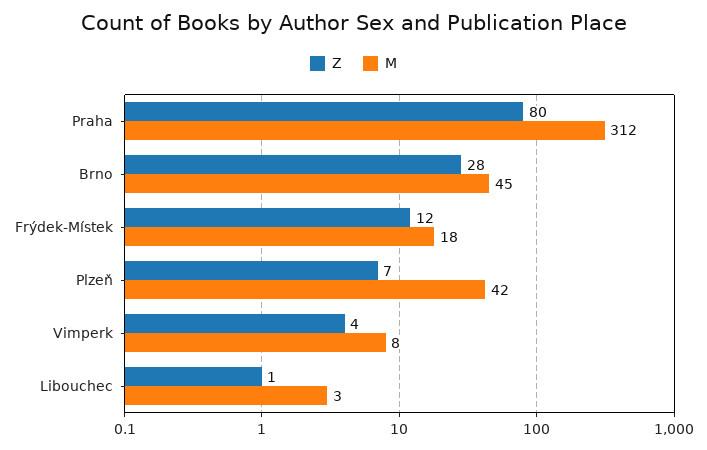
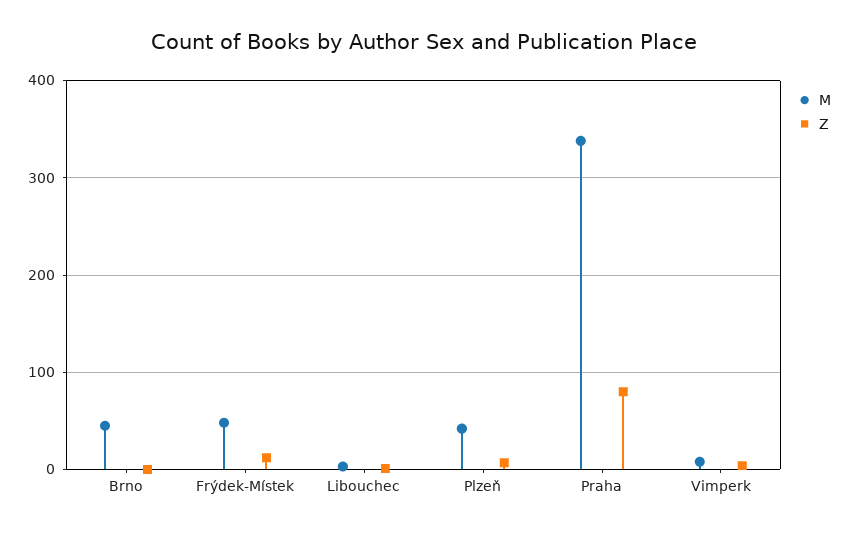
  {
    "Z": {
      "Praha": 80,
-     "Brno": 28,
+     "Brno": 0,
      "Frýdek-Místek": 12,
      "Plzeň": 7,
      "Vimperk": 4,
      "Libouchec": 1
    },
    "M": {
-     "Praha": 312,
+     "Praha": 340,
      "Brno": 45,
-     "Frýdek-Místek": 18,
+     "Frýdek-Místek": 50,
      "Plzeň": 42,
      "Vimperk": 8,
      "Libouchec": 3
    }
  }

